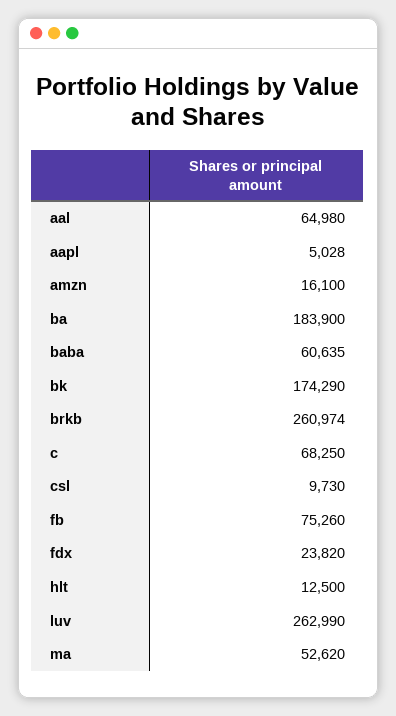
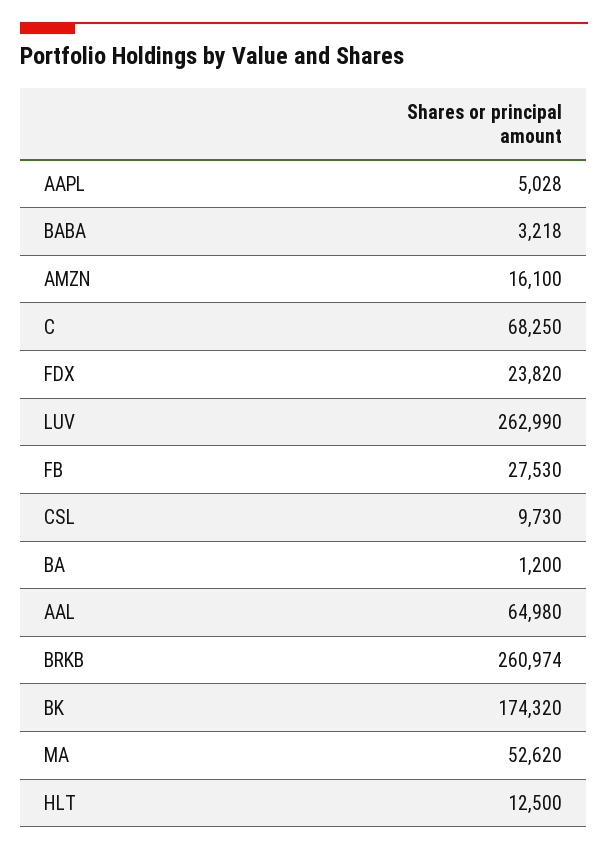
  {
    "aal": 64980,
    "aapl": 5028,
    "amzn": 16100,
-   "ba": 183900,
+   "ba": 1200,
-   "baba": 60635,
+   "baba": 3218,
-   "bk": 174290,
+   "bk": 174320,
    "brkb": 260974,
    "c": 68250,
    "csl": 9730,
-   "fb": 75260,
+   "fb": 27530,
    "fdx": 23820,
    "hlt": 12500,
    "luv": 262990,
    "ma": 52620
  }

